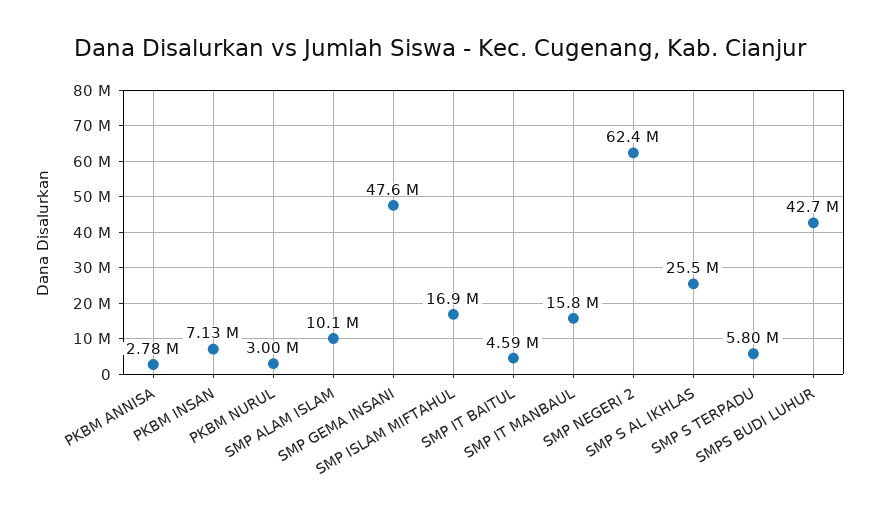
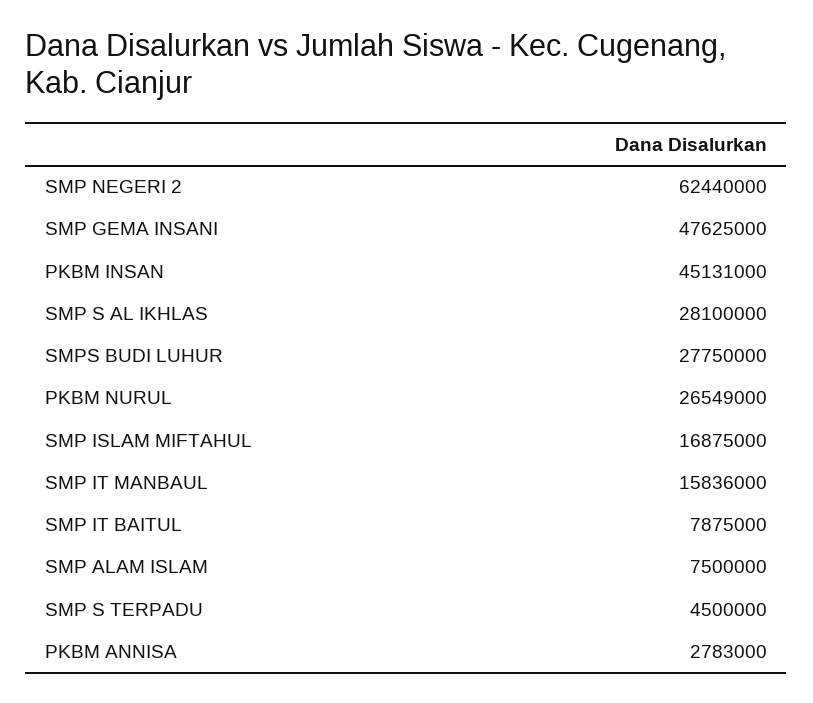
  {
    "PKBM ANNISA": 2783000,
-   "PKBM INSAN": 7130000,
+   "PKBM INSAN": 45131000,
-   "PKBM NURUL": 3000000,
+   "PKBM NURUL": 26549000,
-   "SMP ALAM ISLAM": 10100000,
+   "SMP ALAM ISLAM": 7500000,
    "SMP GEMA INSANI": 47625000,
    "SMP ISLAM MIFTAHUL": 16875000,
-   "SMP IT BAITUL": 4590000,
+   "SMP IT BAITUL": 7875000,
    "SMP IT MANBAUL": 15836000,
    "SMP NEGERI 2": 62440000,
-   "SMP S AL IKHLAS": 25500000,
+   "SMP S AL IKHLAS": 28100000,
-   "SMP S TERPADU": 5800000,
+   "SMP S TERPADU": 4500000,
-   "SMPS BUDI LUHUR": 42700000
+   "SMPS BUDI LUHUR": 27750000
  }

